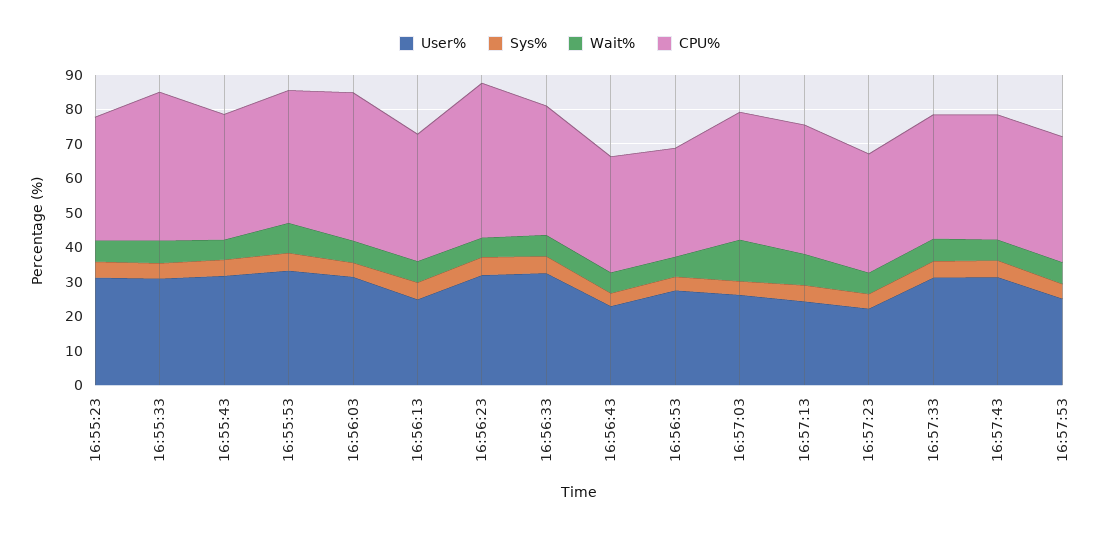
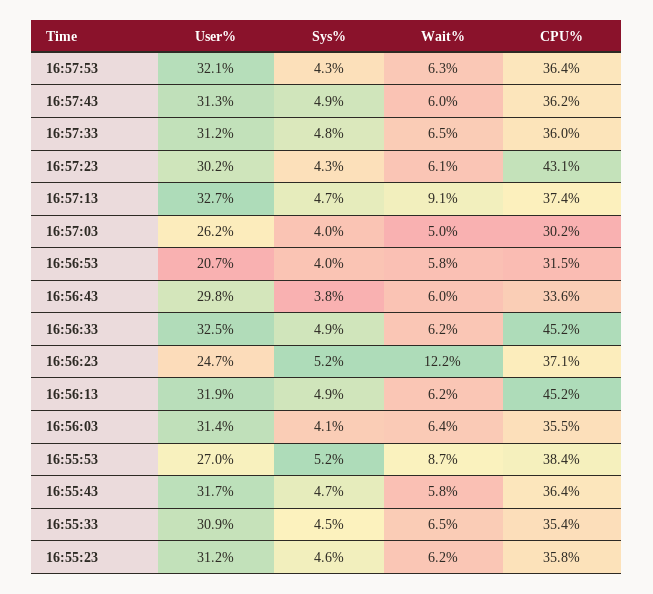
  {
    "User%": {
      "16:55:23": 31.2,
      "16:55:33": 30.9,
      "16:55:43": 31.7,
-     "16:55:53": 32.5,
+     "16:55:53": 27,
      "16:56:03": 31.4,
-     "16:56:13": 25,
+     "16:56:13": 31.9,
-     "16:56:23": 32.5,
+     "16:56:23": 24.7,
      "16:56:33": 32.5,
-     "16:56:43": 22.5,
+     "16:56:43": 29.8,
-     "16:56:53": 27.5,
+     "16:56:53": 20.7,
      "16:57:03": 26.2,
-     "16:57:13": 25,
+     "16:57:13": 32.7,
-     "16:57:23": 22.5,
+     "16:57:23": 30.2,
      "16:57:33": 31.2,
      "16:57:43": 31.3,
-     "16:57:53": 25
+     "16:57:53": 32.1
    },
    "Sys%": {
      "16:55:23": 4.6,
      "16:55:33": 4.5,
      "16:55:43": 4.7,
      "16:55:53": 5.2,
      "16:56:03": 4.1,
      "16:56:13": 4.9,
      "16:56:23": 5.2,
      "16:56:33": 4.9,
      "16:56:43": 3.8,
      "16:56:53": 4,
      "16:57:03": 4,
      "16:57:13": 4.7,
      "16:57:23": 4.3,
      "16:57:33": 4.8,
      "16:57:43": 4.9,
      "16:57:53": 4.3
    },
    "Wait%": {
      "16:55:23": 6.2,
      "16:55:33": 6.5,
      "16:55:43": 5.8,
      "16:55:53": 8.7,
      "16:56:03": 6.4,
      "16:56:13": 6.2,
-     "16:56:23": 5,
+     "16:56:23": 12.2,
      "16:56:33": 6.2,
      "16:56:43": 6,
      "16:56:53": 5.8,
-     "16:57:03": 12.5,
+     "16:57:03": 5,
      "16:57:13": 9.1,
      "16:57:23": 6.1,
      "16:57:33": 6.5,
      "16:57:43": 6,
      "16:57:53": 6.3
    },
    "CPU%": {
      "16:55:23": 35.8,
-     "16:55:33": 42.5,
+     "16:55:33": 35.4,
      "16:55:43": 36.4,
      "16:55:53": 38.4,
-     "16:56:03": 42.5,
+     "16:56:03": 35.5,
-     "16:56:13": 37.5,
+     "16:56:13": 45.2,
-     "16:56:23": 45,
+     "16:56:23": 37.1,
-     "16:56:33": 37.5,
+     "16:56:33": 45.2,
      "16:56:43": 33.6,
      "16:56:53": 31.5,
-     "16:57:03": 37.5,
+     "16:57:03": 30.2,
      "16:57:13": 37.4,
-     "16:57:23": 35,
+     "16:57:23": 43.1,
      "16:57:33": 36,
      "16:57:43": 36.2,
      "16:57:53": 36.4
    }
  }

